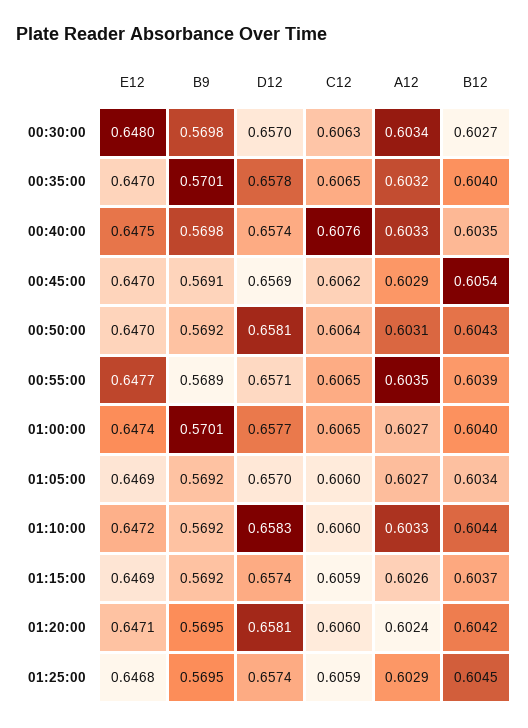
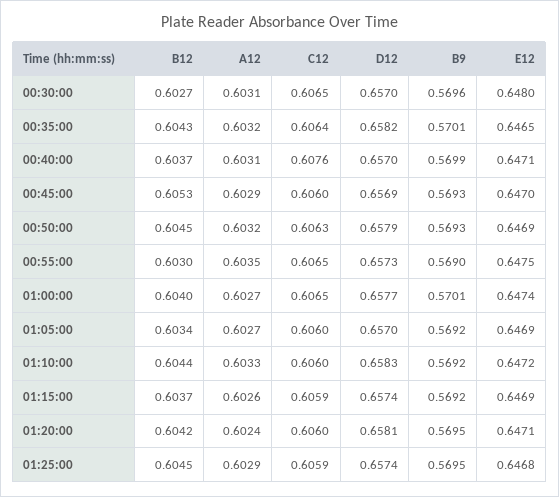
  {
    "E12": {
      "00:30:00": 0.648,
-     "00:35:00": 0.647,
+     "00:35:00": 0.6465,
-     "00:40:00": 0.6475,
+     "00:40:00": 0.6471,
      "00:45:00": 0.647,
-     "00:50:00": 0.647,
+     "00:50:00": 0.6469,
-     "00:55:00": 0.6477,
+     "00:55:00": 0.6475,
      "01:00:00": 0.6474,
      "01:05:00": 0.6469,
      "01:10:00": 0.6472,
      "01:15:00": 0.6469,
      "01:20:00": 0.6471,
      "01:25:00": 0.6468
    },
    "B9": {
-     "00:30:00": 0.5698,
+     "00:30:00": 0.5696,
      "00:35:00": 0.5701,
-     "00:40:00": 0.5698,
+     "00:40:00": 0.5699,
-     "00:45:00": 0.5691,
+     "00:45:00": 0.5693,
-     "00:50:00": 0.5692,
+     "00:50:00": 0.5693,
-     "00:55:00": 0.5689,
+     "00:55:00": 0.569,
      "01:00:00": 0.5701,
      "01:05:00": 0.5692,
      "01:10:00": 0.5692,
      "01:15:00": 0.5692,
      "01:20:00": 0.5695,
      "01:25:00": 0.5695
    },
    "D12": {
      "00:30:00": 0.657,
-     "00:35:00": 0.6578,
+     "00:35:00": 0.6582,
-     "00:40:00": 0.6574,
+     "00:40:00": 0.657,
      "00:45:00": 0.6569,
-     "00:50:00": 0.6581,
+     "00:50:00": 0.6579,
-     "00:55:00": 0.6571,
+     "00:55:00": 0.6573,
      "01:00:00": 0.6577,
      "01:05:00": 0.657,
      "01:10:00": 0.6583,
      "01:15:00": 0.6574,
      "01:20:00": 0.6581,
      "01:25:00": 0.6574
    },
    "C12": {
-     "00:30:00": 0.6063,
+     "00:30:00": 0.6065,
-     "00:35:00": 0.6065,
+     "00:35:00": 0.6064,
      "00:40:00": 0.6076,
-     "00:45:00": 0.6062,
+     "00:45:00": 0.606,
-     "00:50:00": 0.6064,
+     "00:50:00": 0.6063,
      "00:55:00": 0.6065,
      "01:00:00": 0.6065,
      "01:05:00": 0.606,
      "01:10:00": 0.606,
      "01:15:00": 0.6059,
      "01:20:00": 0.606,
      "01:25:00": 0.6059
    },
    "A12": {
-     "00:30:00": 0.6034,
+     "00:30:00": 0.6031,
      "00:35:00": 0.6032,
-     "00:40:00": 0.6033,
+     "00:40:00": 0.6031,
      "00:45:00": 0.6029,
-     "00:50:00": 0.6031,
+     "00:50:00": 0.6032,
      "00:55:00": 0.6035,
      "01:00:00": 0.6027,
      "01:05:00": 0.6027,
      "01:10:00": 0.6033,
      "01:15:00": 0.6026,
      "01:20:00": 0.6024,
      "01:25:00": 0.6029
    },
    "B12": {
      "00:30:00": 0.6027,
-     "00:35:00": 0.604,
+     "00:35:00": 0.6043,
-     "00:40:00": 0.6035,
+     "00:40:00": 0.6037,
-     "00:45:00": 0.6054,
+     "00:45:00": 0.6053,
-     "00:50:00": 0.6043,
+     "00:50:00": 0.6045,
-     "00:55:00": 0.6039,
+     "00:55:00": 0.603,
      "01:00:00": 0.604,
      "01:05:00": 0.6034,
      "01:10:00": 0.6044,
      "01:15:00": 0.6037,
      "01:20:00": 0.6042,
      "01:25:00": 0.6045
    }
  }

